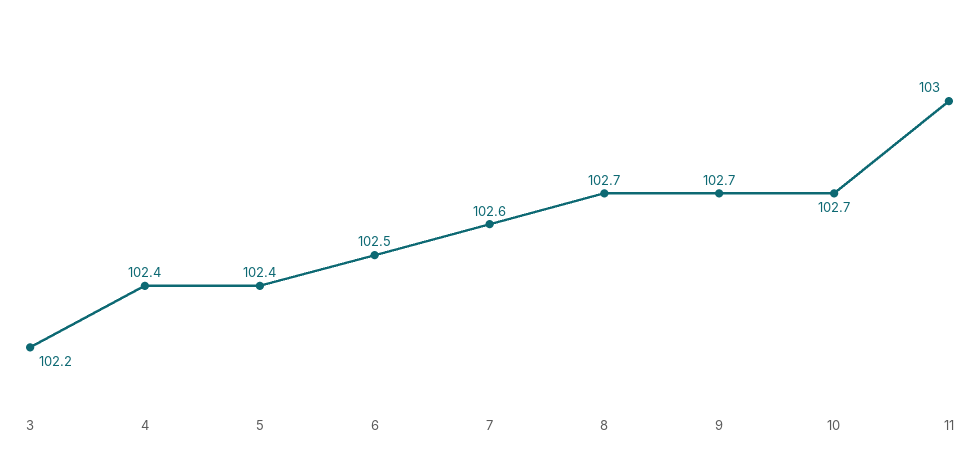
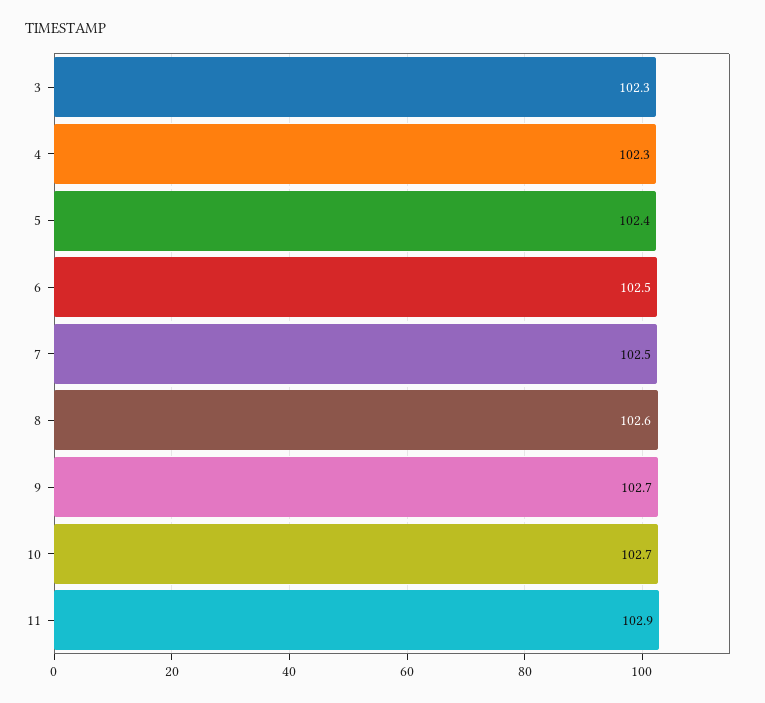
  {
-   "3": 102.2,
+   "3": 102.3,
-   "4": 102.4,
+   "4": 102.3,
    "5": 102.4,
    "6": 102.5,
-   "7": 102.6,
+   "7": 102.5,
-   "8": 102.7,
+   "8": 102.6,
    "9": 102.7,
    "10": 102.7,
-   "11": 103
+   "11": 102.9
  }

